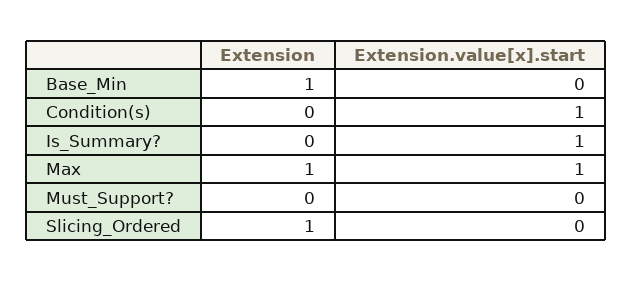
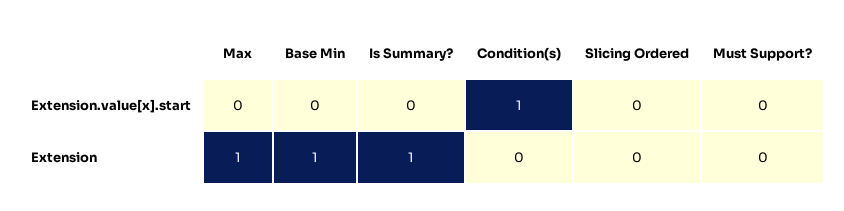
  {
    "Extension": {
      "Base_Min": 1,
      "Condition(s)": 0,
-     "Is_Summary?": 0,
+     "Is_Summary?": 1,
      "Max": 1,
      "Must_Support?": 0,
-     "Slicing_Ordered": 1
+     "Slicing_Ordered": 0
    },
    "Extension.value[x].start": {
      "Base_Min": 0,
      "Condition(s)": 1,
-     "Is_Summary?": 1,
+     "Is_Summary?": 0,
-     "Max": 1,
+     "Max": 0,
      "Must_Support?": 0,
      "Slicing_Ordered": 0
    }
  }

